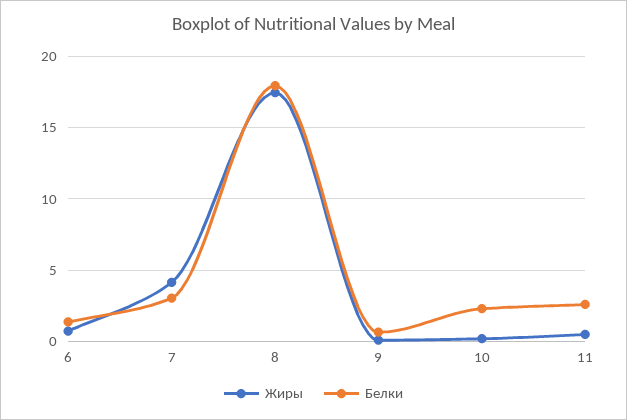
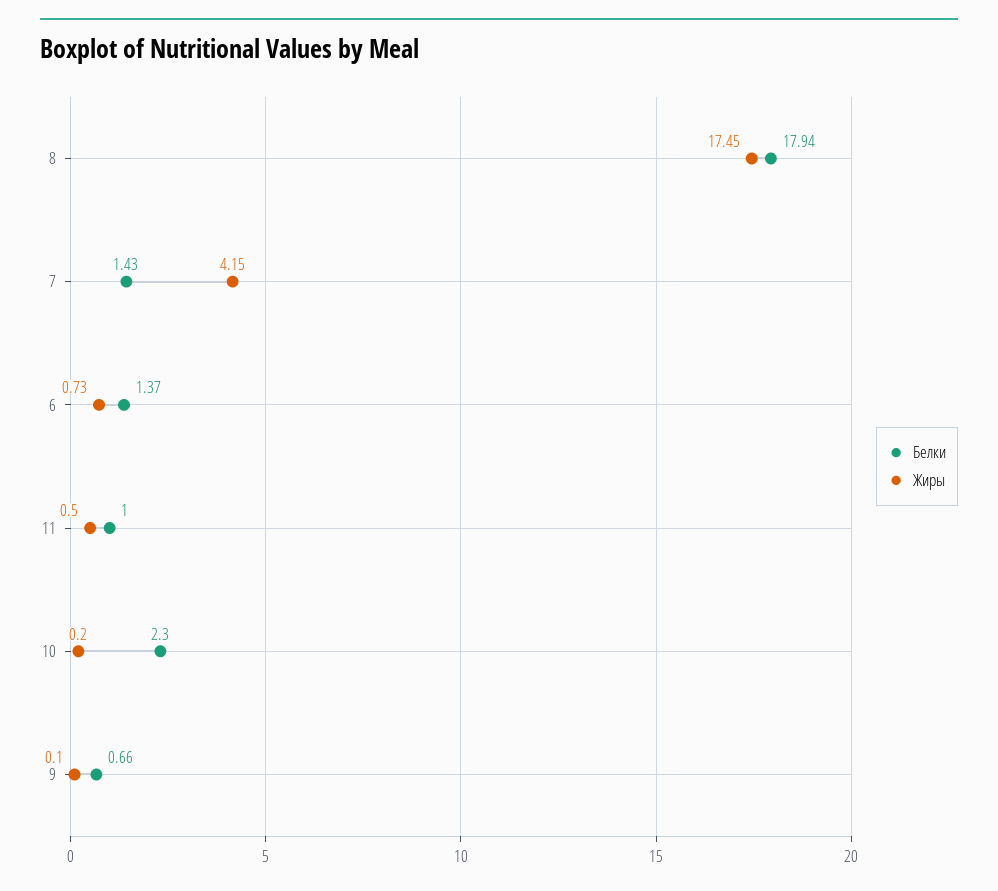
  {
    "Жиры": {
      "6": 0.73,
      "7": 4.15,
      "8": 17.45,
      "9": 0.1,
      "10": 0.2,
      "11": 0.5
    },
    "Белки": {
      "6": 1.37,
-     "7": 3,
+     "7": 1.43,
      "8": 17.94,
      "9": 0.66,
      "10": 2.3,
-     "11": 2.5
+     "11": 1
    }
  }

